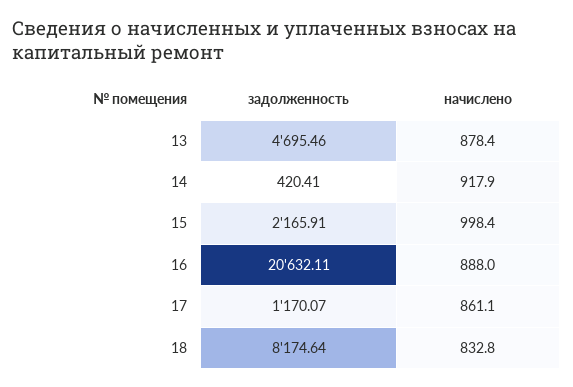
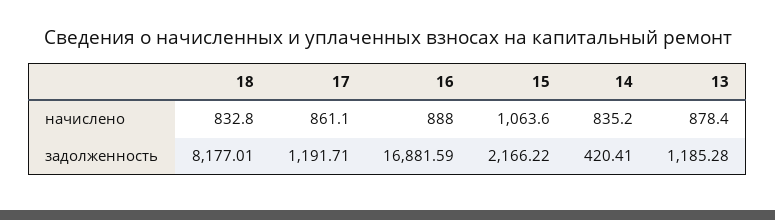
  {
    "задолженность": {
-     "13": 4695.46,
+     "13": 1185.28,
      "14": 420.41,
-     "15": 2165.91,
+     "15": 2166.22,
-     "16": 20632.11,
+     "16": 16881.59,
-     "17": 1170.07,
+     "17": 1191.71,
-     "18": 8174.64
+     "18": 8177.01
    },
    "начислено": {
      "13": 878.4,
-     "14": 917.9,
+     "14": 835.2,
-     "15": 998.4,
+     "15": 1063.6,
      "16": 888,
      "17": 861.1,
      "18": 832.8
    }
  }

